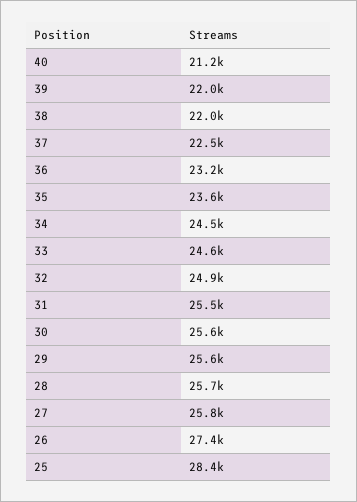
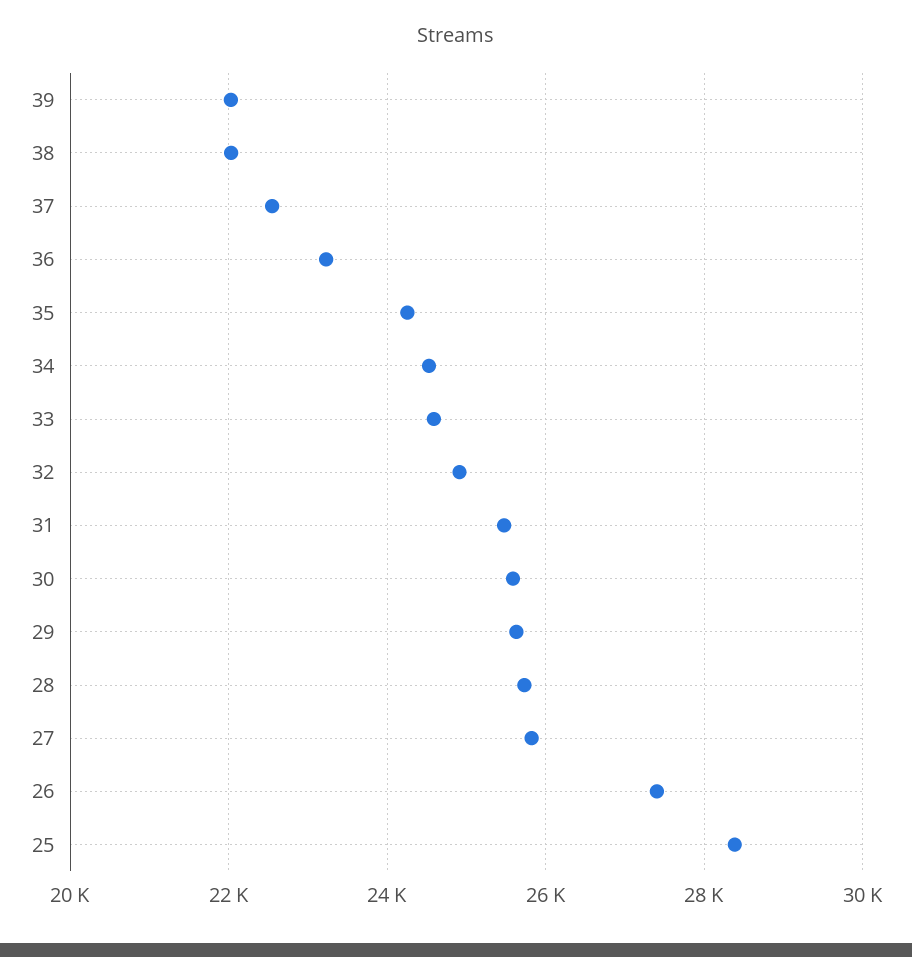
  {
-   "40": 21200,
    "39": 22000,
    "38": 22000,
    "37": 22500,
    "36": 23200,
-   "35": 23600,
+   "35": 24200,
    "34": 24500,
    "33": 24600,
    "32": 24900,
    "31": 25500,
    "30": 25600,
    "29": 25600,
    "28": 25700,
    "27": 25800,
    "26": 27400,
    "25": 28400
  }

